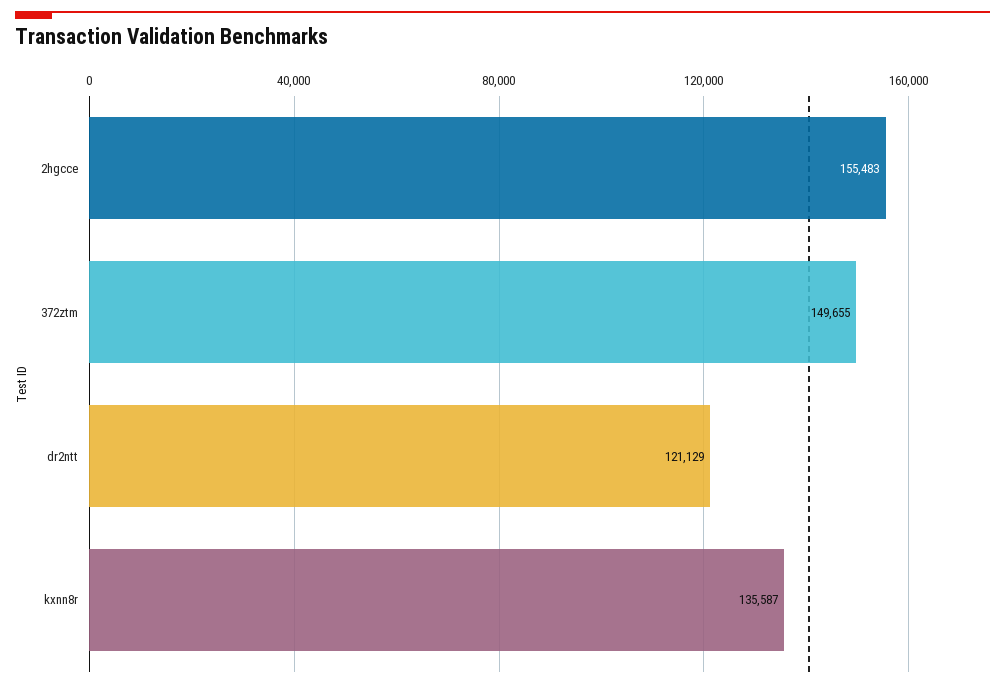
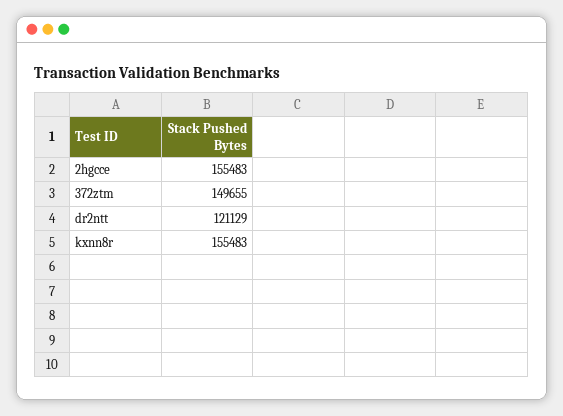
  {
    "2hgcce": 155483,
    "372ztm": 149655,
    "dr2ntt": 121129,
-   "kxnn8r": 135587
+   "kxnn8r": 155483
  }

